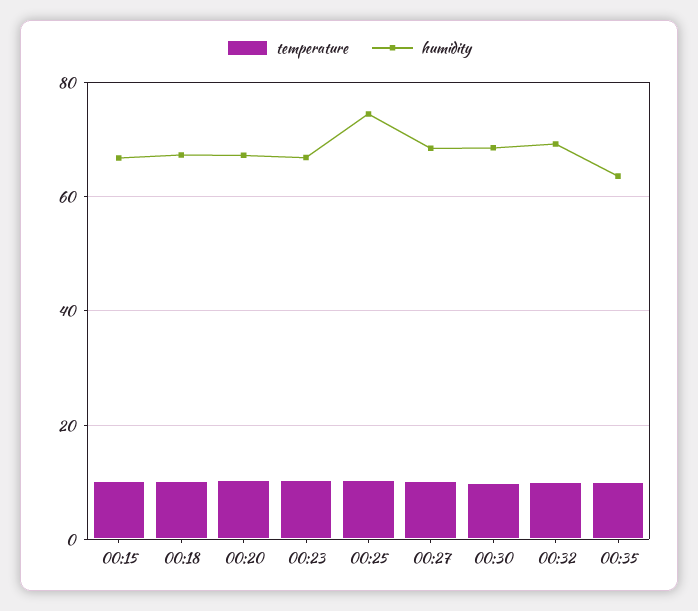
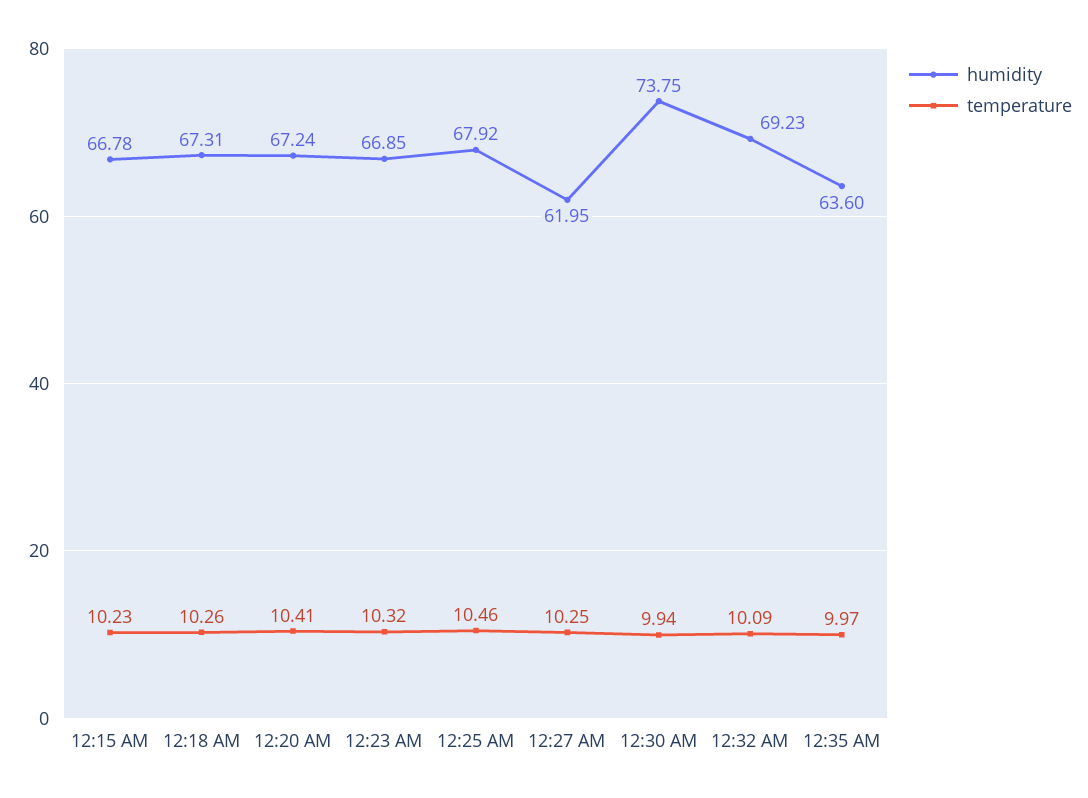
  {
    "temperature": {
      "00:15": 10.23,
      "00:18": 10.26,
      "00:20": 10.41,
      "00:23": 10.32,
      "00:25": 10.46,
      "00:27": 10.25,
      "00:30": 9.94,
      "00:32": 10.09,
      "00:35": 9.97
    },
    "humidity": {
      "00:15": 66.78,
      "00:18": 67.31,
      "00:20": 67.24,
      "00:23": 66.85,
-     "00:25": 74,
+     "00:25": 67.92,
-     "00:27": 68,
+     "00:27": 61.95,
-     "00:30": 68,
+     "00:30": 73.75,
      "00:32": 69.23,
      "00:35": 63.6
    }
  }

